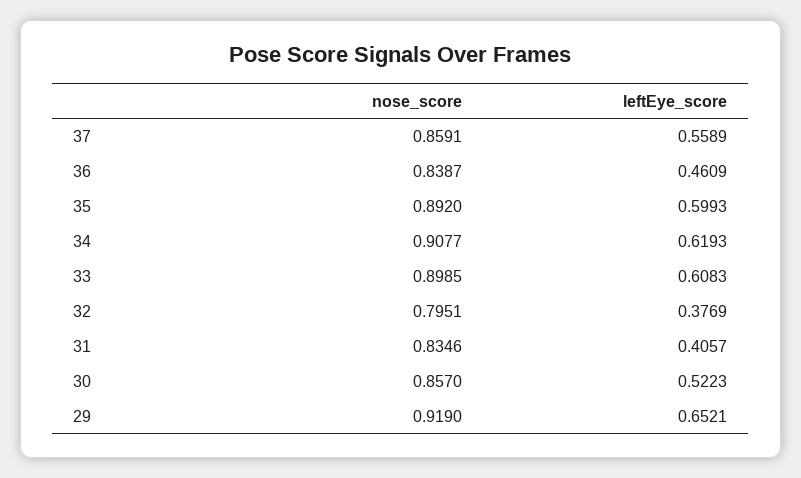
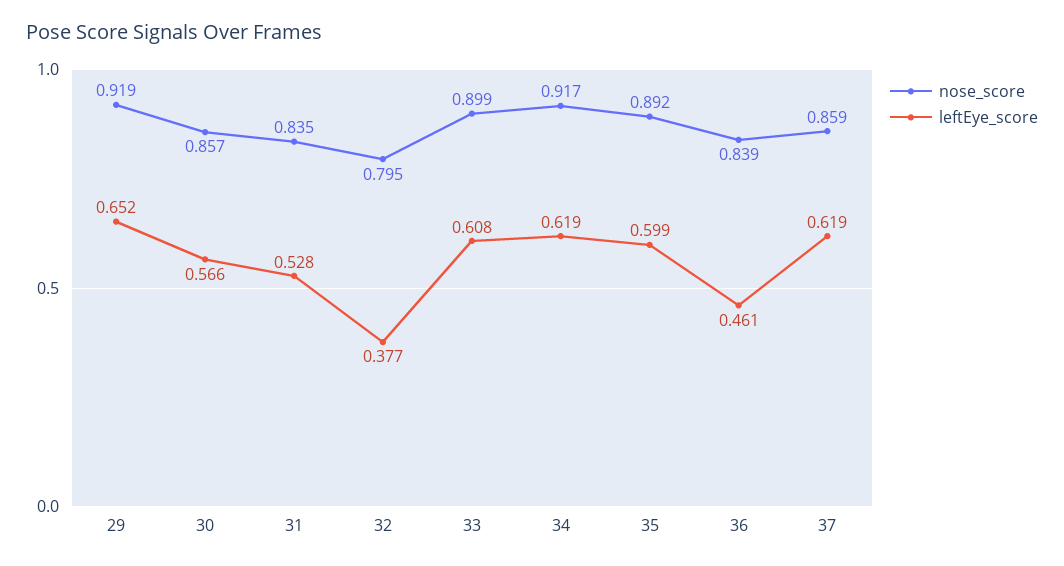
  {
    "nose_score": {
      "37": 0.8591,
      "36": 0.8387,
      "35": 0.892,
-     "34": 0.9077,
+     "34": 0.917,
      "33": 0.8985,
      "32": 0.7951,
      "31": 0.8346,
      "30": 0.857,
      "29": 0.919
    },
    "leftEye_score": {
-     "37": 0.5589,
+     "37": 0.619,
      "36": 0.4609,
      "35": 0.5993,
      "34": 0.6193,
      "33": 0.6083,
      "32": 0.3769,
-     "31": 0.4057,
+     "31": 0.528,
-     "30": 0.5223,
+     "30": 0.566,
      "29": 0.6521
    }
  }

